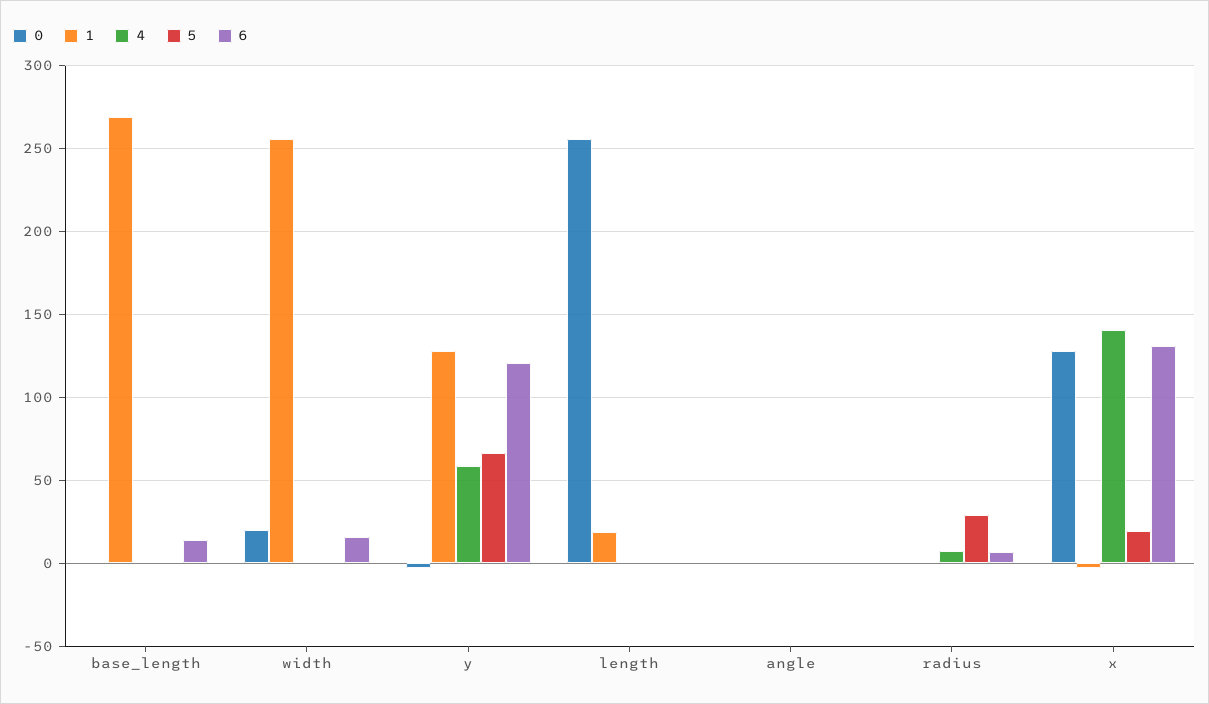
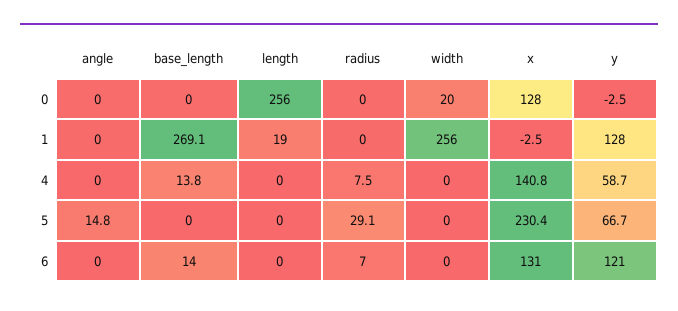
  {
    "0": {
      "base_length": 0,
      "width": 20,
      "y": -2.5,
      "length": 256,
      "angle": 0,
      "radius": 0,
      "x": 128
    },
    "1": {
      "base_length": 269.1,
      "width": 256,
      "y": 128,
      "length": 19,
      "angle": 0,
      "radius": 0,
      "x": -2.5
    },
    "4": {
-     "base_length": 0,
+     "base_length": 13.8,
      "width": 0,
      "y": 58.7,
      "length": 0,
      "angle": 0,
      "radius": 7.5,
      "x": 140.8
    },
    "5": {
      "base_length": 0,
      "width": 0,
      "y": 66.7,
      "length": 0,
-     "angle": 0,
+     "angle": 14.8,
      "radius": 29.1,
-     "x": 20
+     "x": 230.4
    },
    "6": {
      "base_length": 14,
-     "width": 15,
+     "width": 0,
      "y": 121,
      "length": 0,
      "angle": 0,
      "radius": 7,
      "x": 131
    }
  }

